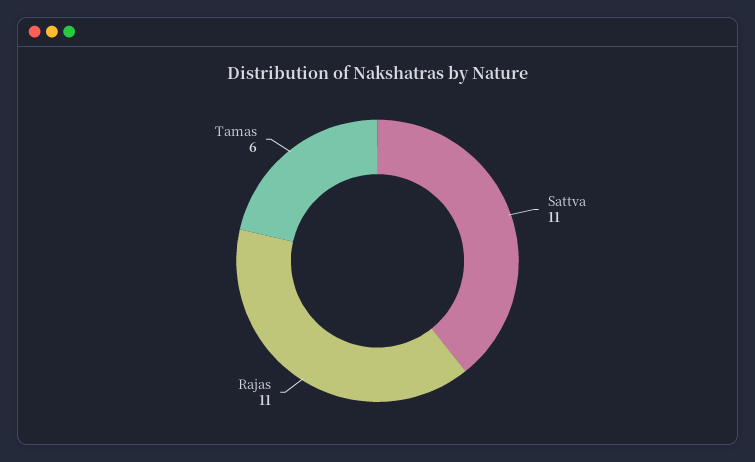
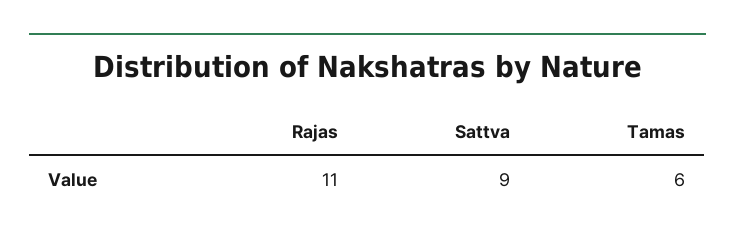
  {
-   "Sattva": 11,
+   "Sattva": 9,
    "Rajas": 11,
    "Tamas": 6
  }

